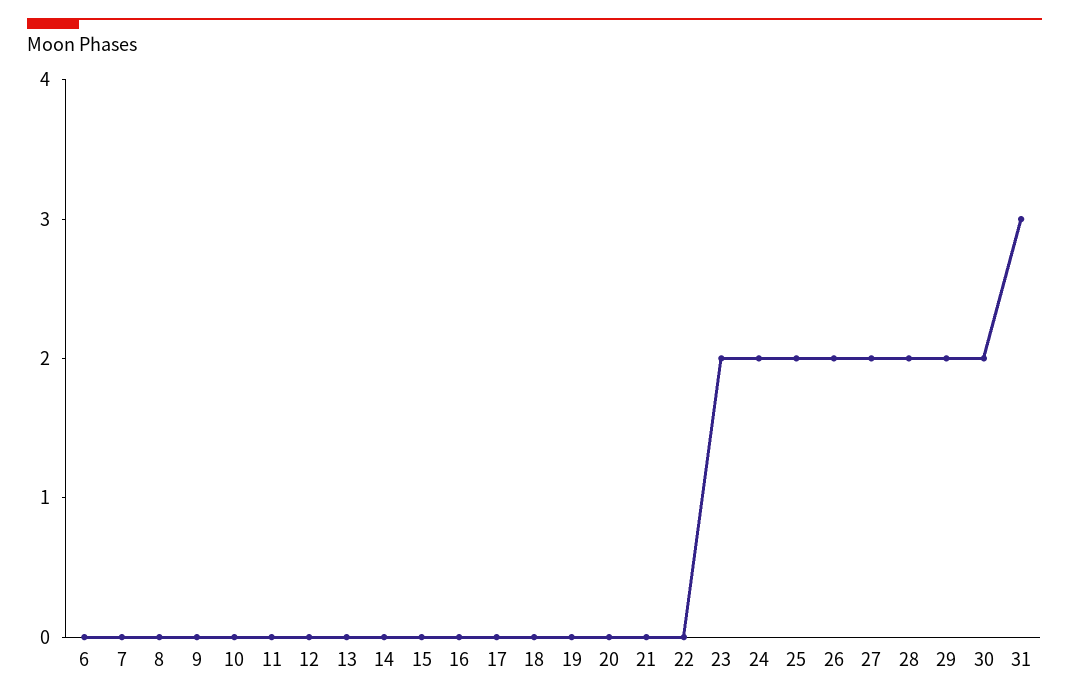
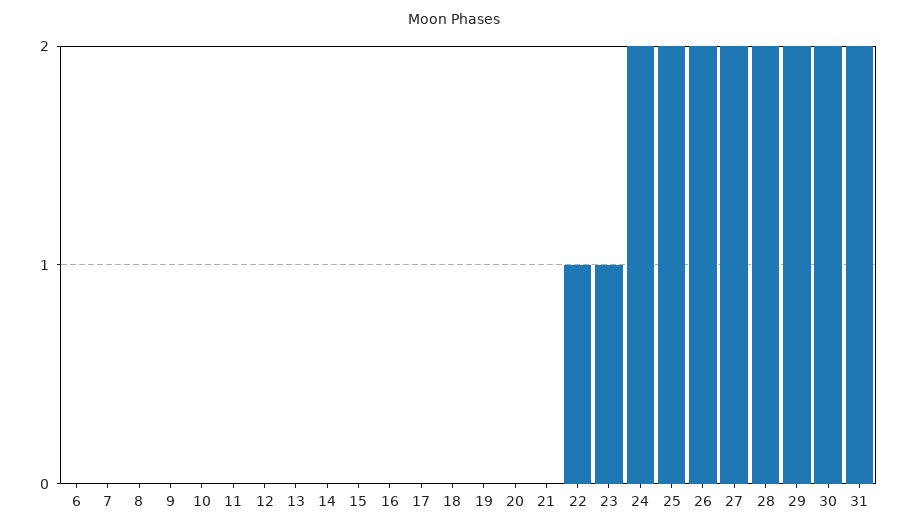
  {
    "6": 0,
    "7": 0,
    "8": 0,
    "9": 0,
    "10": 0,
    "11": 0,
    "12": 0,
    "13": 0,
    "14": 0,
    "15": 0,
    "16": 0,
    "17": 0,
    "18": 0,
    "19": 0,
    "20": 0,
    "21": 0,
-   "22": 0,
+   "22": 1,
-   "23": 2,
+   "23": 1,
    "24": 2,
    "25": 2,
    "26": 2,
    "27": 2,
    "28": 2,
    "29": 2,
    "30": 2,
-   "31": 3
+   "31": 2
  }

